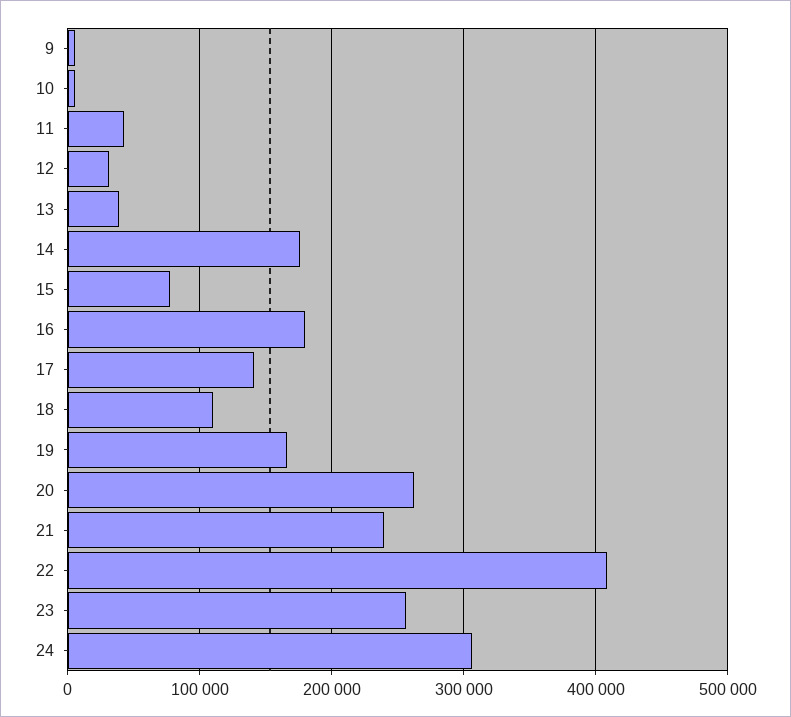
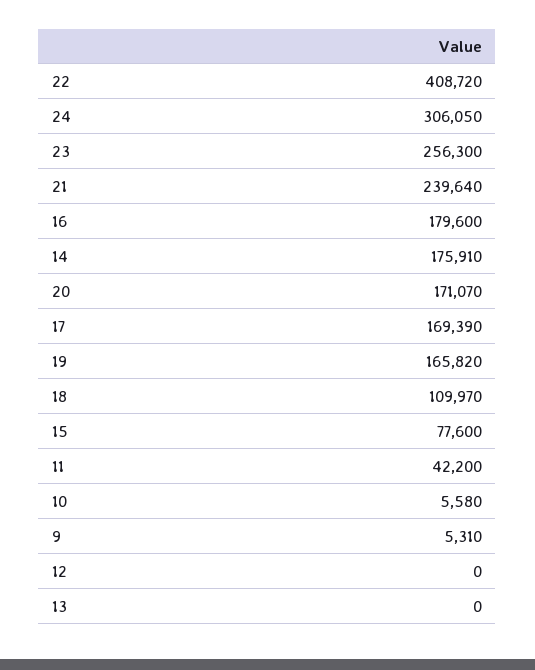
  {
    "9": 5310,
    "10": 5580,
    "11": 42200,
-   "12": 30000,
+   "12": 0,
-   "13": 40000,
+   "13": 0,
    "14": 175910,
    "15": 77600,
    "16": 179600,
-   "17": 140000,
+   "17": 169390,
    "18": 109970,
    "19": 165820,
-   "20": 260000,
+   "20": 171070,
    "21": 239640,
    "22": 408720,
    "23": 256300,
    "24": 306050
  }

